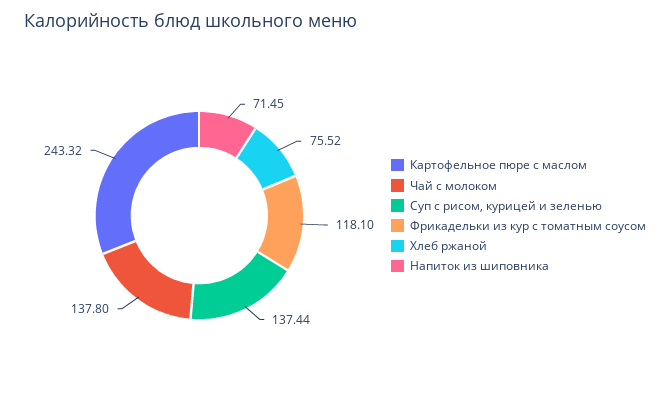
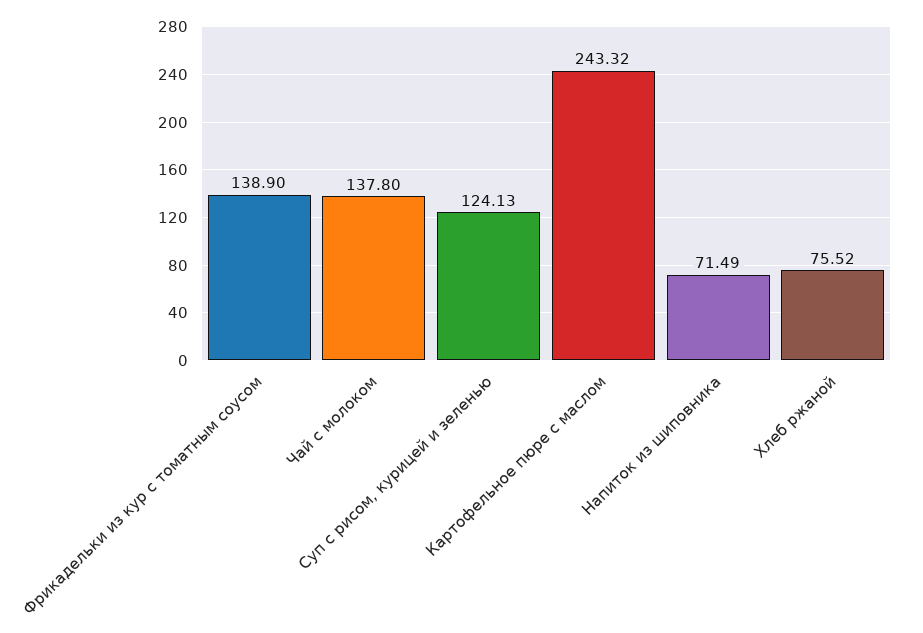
  {
    "Картофельное пюре с маслом": 243.32,
    "Чай с молоком": 137.8,
-   "Суп с рисом, курицей и зеленью": 137.44,
+   "Суп с рисом, курицей и зеленью": 124.13,
-   "Фрикадельки из кур с томатным соусом": 118.1,
+   "Фрикадельки из кур с томатным соусом": 138.9,
    "Хлеб ржаной": 75.52,
-   "Напиток из шиповника": 71.45
+   "Напиток из шиповника": 71.49
  }

